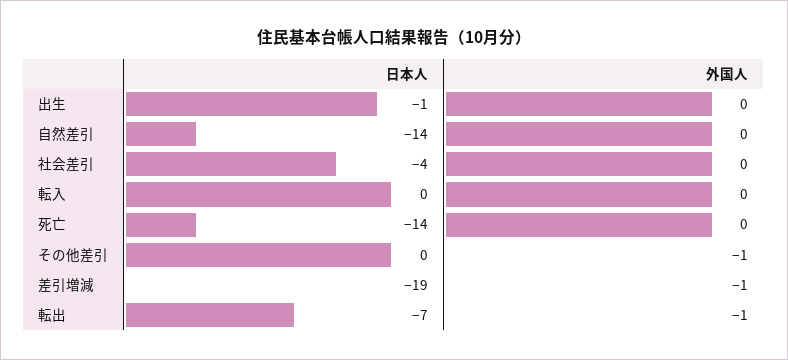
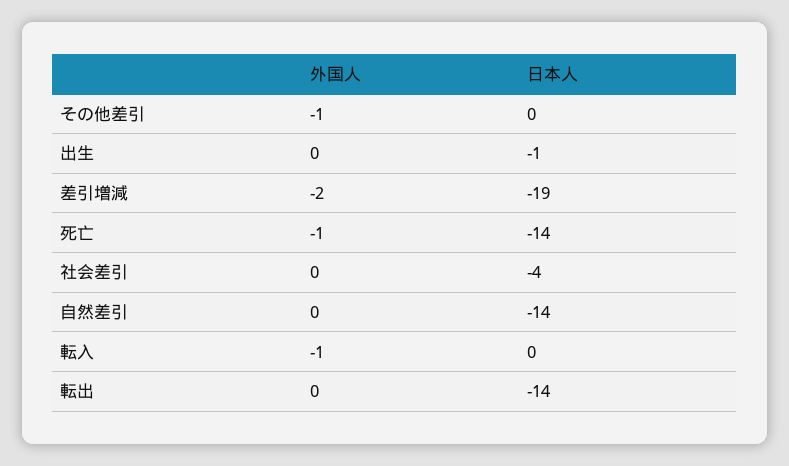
  {
    "日本人": {
      "出生": -1,
      "自然差引": -14,
      "社会差引": -4,
      "転入": 0,
      "死亡": -14,
      "その他差引": 0,
      "差引増減": -19,
-     "転出": -7
+     "転出": -14
    },
    "外国人": {
      "出生": 0,
      "自然差引": 0,
      "社会差引": 0,
-     "転入": 0,
+     "転入": -1,
-     "死亡": 0,
+     "死亡": -1,
      "その他差引": -1,
-     "差引増減": -1,
+     "差引増減": -2,
-     "転出": -1
+     "転出": 0
    }
  }

